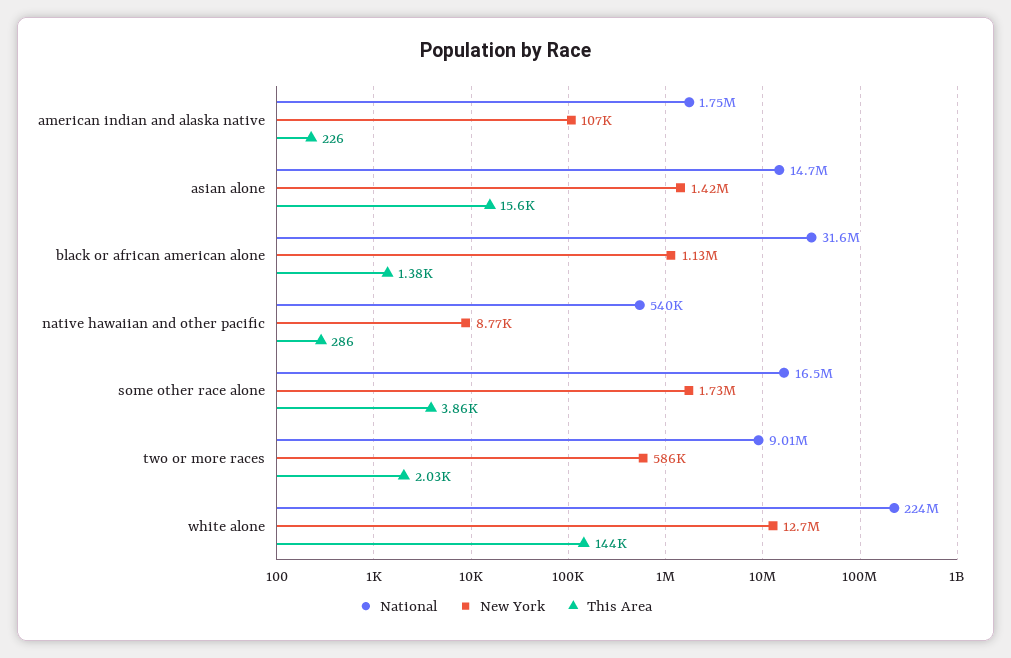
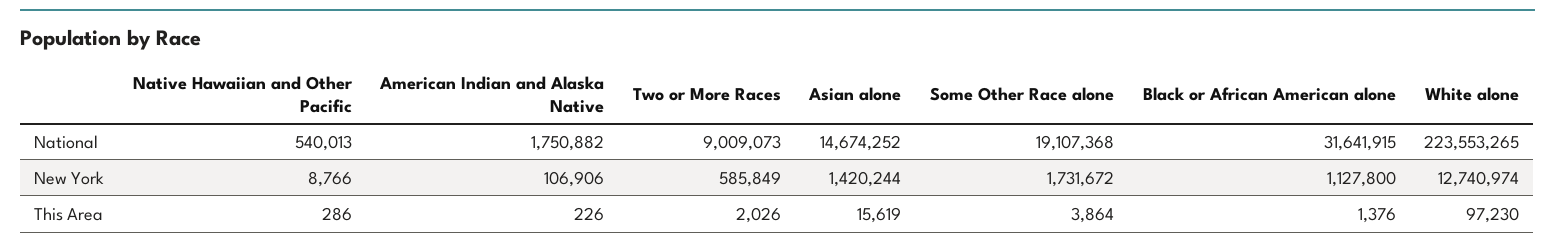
  {
    "National": {
      "american indian and alaska native": 1750882,
      "asian alone": 14674252,
      "black or african american alone": 31641915,
      "native hawaiian and other pacific": 540013,
-     "some other race alone": 16500000,
+     "some other race alone": 19107368,
      "two or more races": 9009073,
      "white alone": 223553265
    },
    "New York": {
      "american indian and alaska native": 106906,
      "asian alone": 1420244,
      "black or african american alone": 1127800,
      "native hawaiian and other pacific": 8766,
      "some other race alone": 1731672,
      "two or more races": 585849,
      "white alone": 12740974
    },
    "This Area": {
      "american indian and alaska native": 226,
      "asian alone": 15619,
      "black or african american alone": 1376,
      "native hawaiian and other pacific": 286,
      "some other race alone": 3864,
      "two or more races": 2026,
-     "white alone": 144000
+     "white alone": 97230
    }
  }

